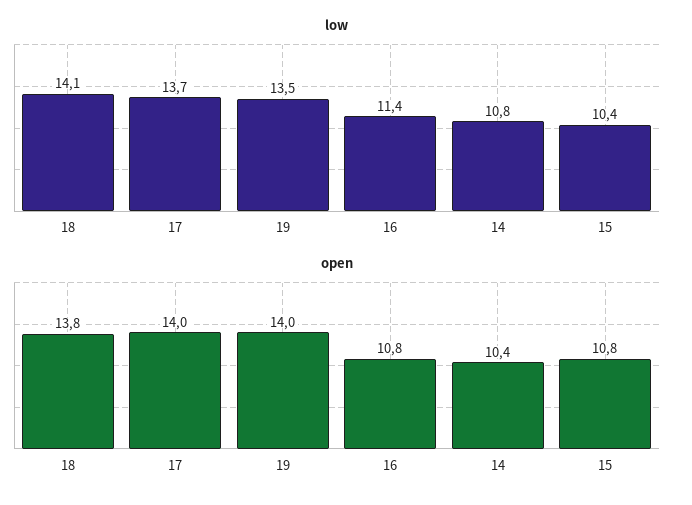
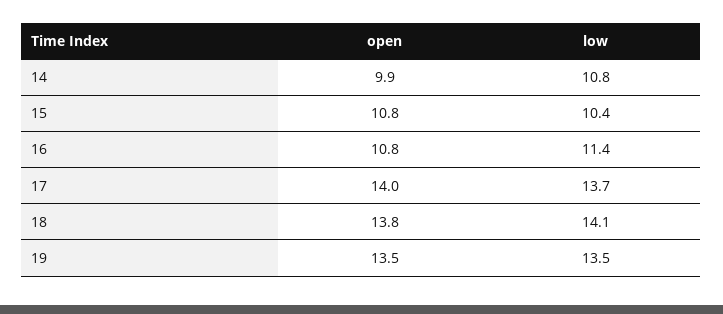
  {
    "low": {
      "18": 14.1,
      "17": 13.7,
      "19": 13.5,
      "16": 11.4,
      "14": 10.8,
      "15": 10.4
    },
    "open": {
      "18": 13.8,
      "17": 14,
-     "19": 14,
+     "19": 13.5,
      "16": 10.8,
-     "14": 10.4,
+     "14": 9.9,
      "15": 10.8
    }
  }

